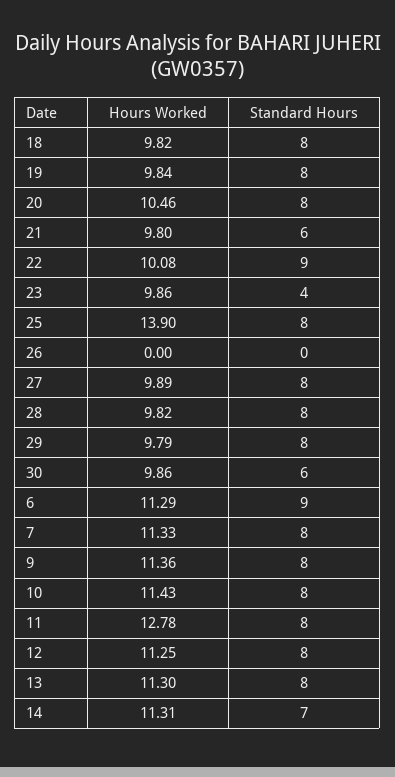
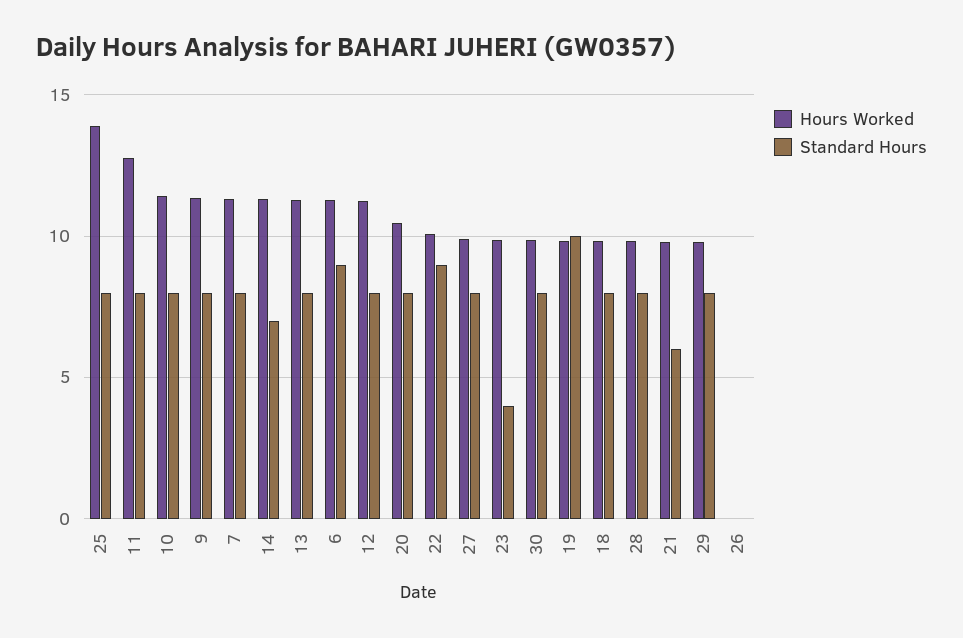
  {
    "Hours Worked": {
      "18": 9.82,
      "19": 9.84,
      "20": 10.46,
      "21": 9.8,
      "22": 10.08,
      "23": 9.86,
      "25": 13.9,
      "26": 0,
      "27": 9.89,
      "28": 9.82,
      "29": 9.79,
      "30": 9.86,
      "6": 11.29,
      "7": 11.33,
      "9": 11.36,
      "10": 11.43,
      "11": 12.78,
      "12": 11.25,
      "13": 11.3,
      "14": 11.31
    },
    "Standard Hours": {
      "18": 8,
-     "19": 8,
+     "19": 10,
      "20": 8,
      "21": 6,
      "22": 9,
      "23": 4,
      "25": 8,
      "26": 0,
      "27": 8,
      "28": 8,
      "29": 8,
-     "30": 6,
+     "30": 8,
      "6": 9,
      "7": 8,
      "9": 8,
      "10": 8,
      "11": 8,
      "12": 8,
      "13": 8,
      "14": 7
    }
  }

